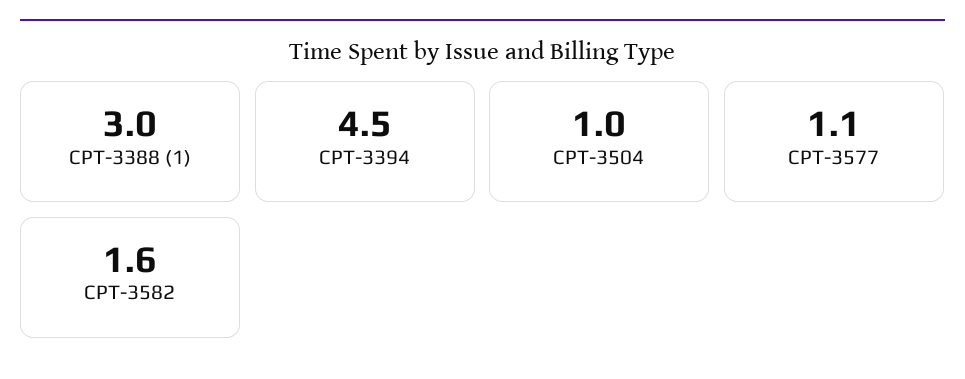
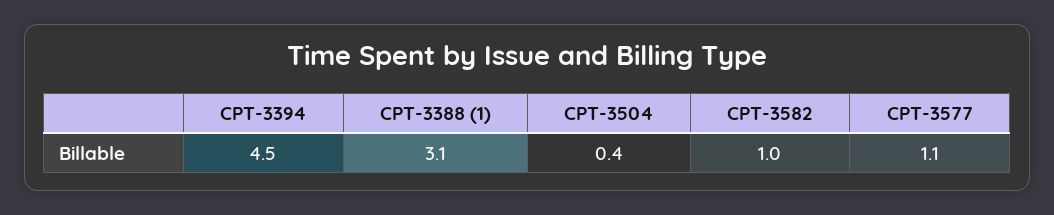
  {
-   "CPT-3388 (1)": 3,
+   "CPT-3388 (1)": 3.1,
    "CPT-3394": 4.5,
-   "CPT-3504": 1,
+   "CPT-3504": 0.4,
    "CPT-3577": 1.1,
-   "CPT-3582": 1.6
+   "CPT-3582": 1
  }

